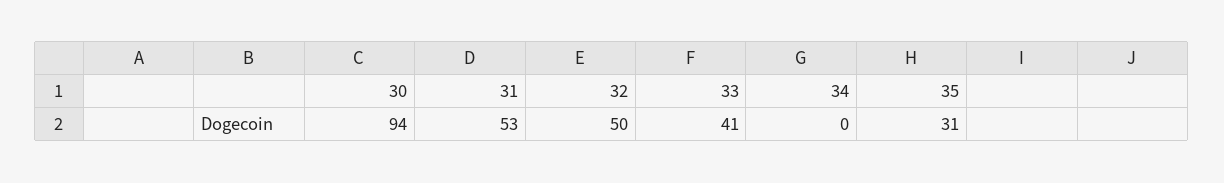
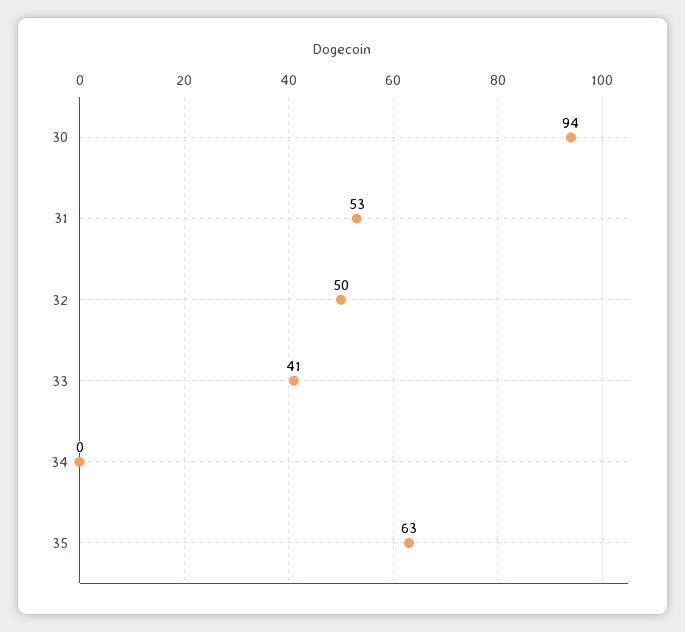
  {
    "30": 94,
    "31": 53,
    "32": 50,
    "33": 41,
    "34": 0,
-   "35": 31
+   "35": 63
  }

